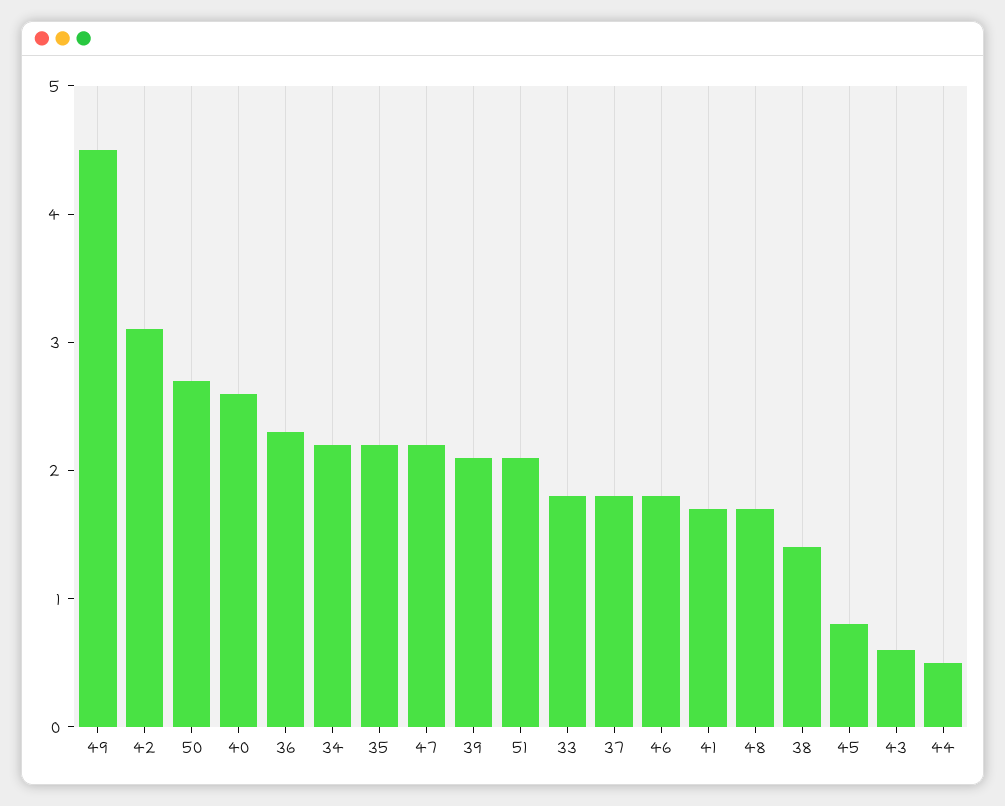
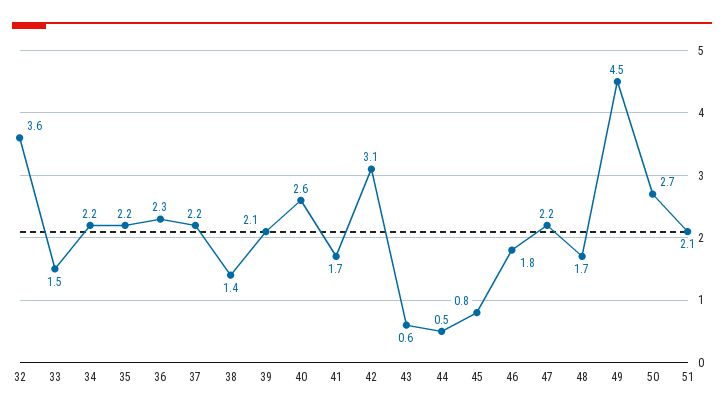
  {
    "49": 4.5,
    "42": 3.1,
    "50": 2.7,
    "40": 2.6,
    "36": 2.3,
    "34": 2.2,
    "35": 2.2,
    "47": 2.2,
    "39": 2.1,
    "51": 2.1,
-   "33": 1.8,
+   "33": 1.5,
-   "37": 1.8,
+   "37": 2.2,
    "46": 1.8,
    "41": 1.7,
    "48": 1.7,
    "38": 1.4,
    "45": 0.8,
    "43": 0.6,
-   "44": 0.5
+   "44": 0.5,
+   "32": 3.6
  }

